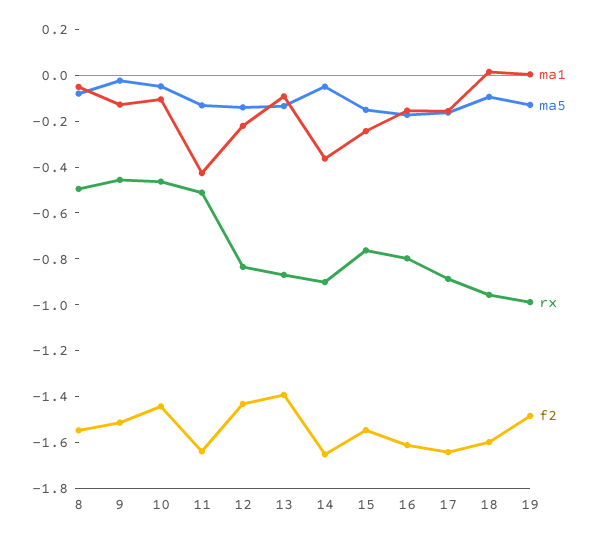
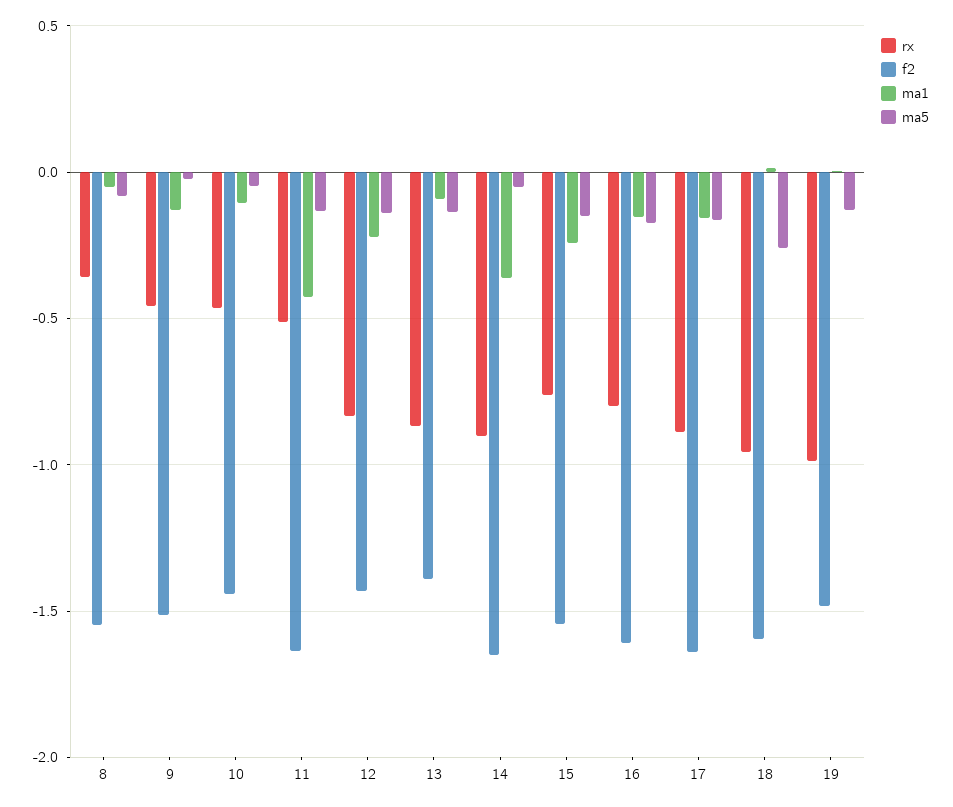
  {
    "ma1": {
      "8": -0.05,
      "9": -0.15,
      "10": -0.1,
      "11": -0.45,
      "12": -0.2,
      "13": -0.1,
      "14": -0.35,
      "15": -0.25,
      "16": -0.15,
      "17": -0.15,
      "18": 0,
      "19": 0
    },
    "ma5": {
      "8": -0.1,
      "9": 0,
      "10": -0.05,
      "11": -0.15,
      "12": -0.15,
      "13": -0.15,
      "14": -0.05,
      "15": -0.15,
      "16": -0.15,
      "17": -0.15,
-     "18": -0.1,
+     "18": -0.25,
      "19": -0.15
    },
    "rx": {
-     "8": -0.5,
+     "8": -0.35,
      "9": -0.45,
      "10": -0.45,
      "11": -0.5,
      "12": -0.85,
      "13": -0.85,
      "14": -0.9,
      "15": -0.75,
      "16": -0.8,
      "17": -0.9,
      "18": -0.95,
      "19": -1
    },
    "f2": {
      "8": -1.55,
      "9": -1.5,
      "10": -1.45,
      "11": -1.65,
      "12": -1.45,
      "13": -1.4,
      "14": -1.65,
      "15": -1.55,
      "16": -1.6,
      "17": -1.65,
      "18": -1.6,
      "19": -1.5
    }
  }

